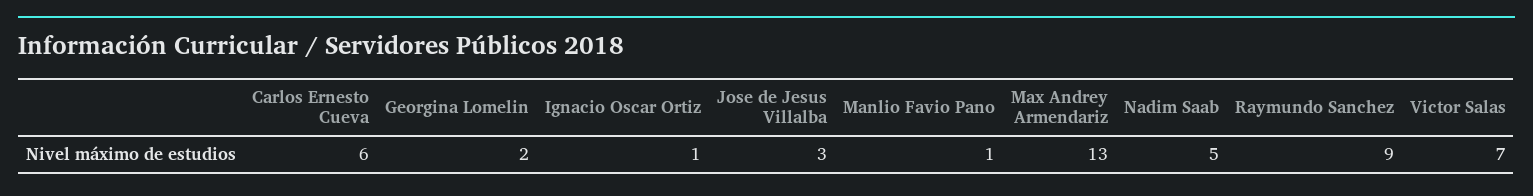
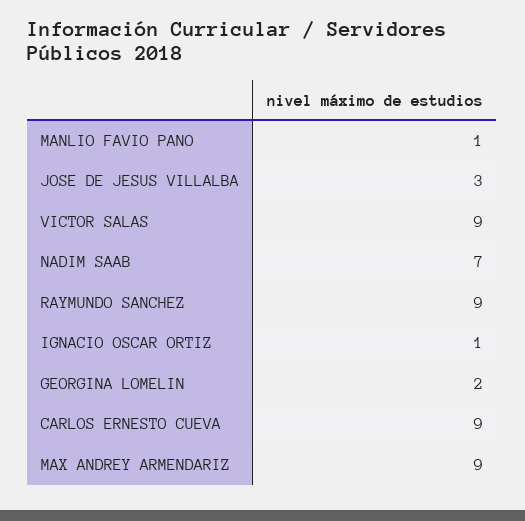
  {
-   "Carlos Ernesto Cueva": 6,
+   "Carlos Ernesto Cueva": 9,
    "Georgina Lomelin": 2,
    "Ignacio Oscar Ortiz": 1,
    "Jose de Jesus Villalba": 3,
    "Manlio Favio Pano": 1,
-   "Max Andrey Armendariz": 13,
+   "Max Andrey Armendariz": 9,
-   "Nadim Saab": 5,
+   "Nadim Saab": 7,
    "Raymundo Sanchez": 9,
-   "Victor Salas": 7
+   "Victor Salas": 9
  }

